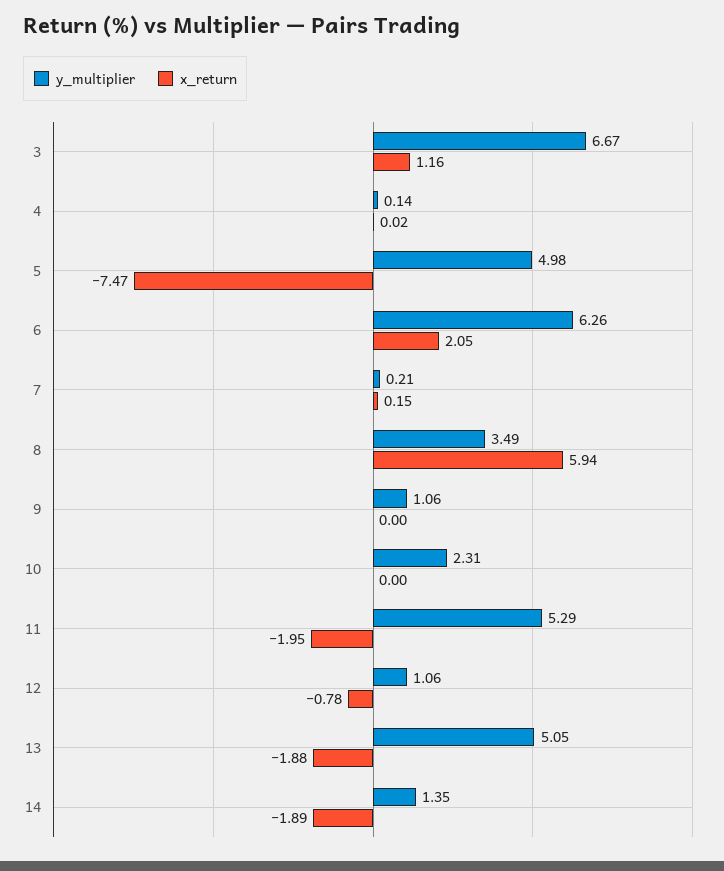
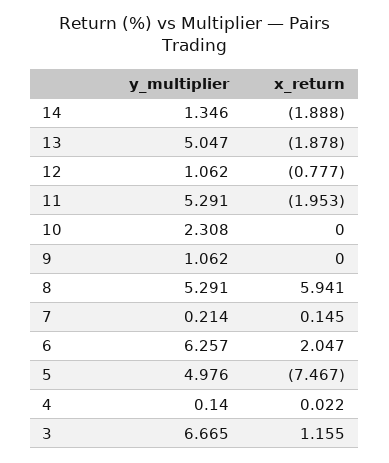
  {
    "y_multiplier": {
      "3": 6.665,
      "4": 0.14,
      "5": 4.976,
      "6": 6.257,
      "7": 0.214,
-     "8": 3.49,
+     "8": 5.291,
      "9": 1.062,
      "10": 2.308,
      "11": 5.291,
      "12": 1.062,
      "13": 5.047,
      "14": 1.346
    },
    "x_return": {
      "3": 1.155,
      "4": 0.022,
      "5": -7.467,
      "6": 2.047,
      "7": 0.145,
      "8": 5.941,
      "9": 0,
      "10": 0,
      "11": -1.953,
      "12": -0.777,
      "13": -1.878,
      "14": -1.888
    }
  }

